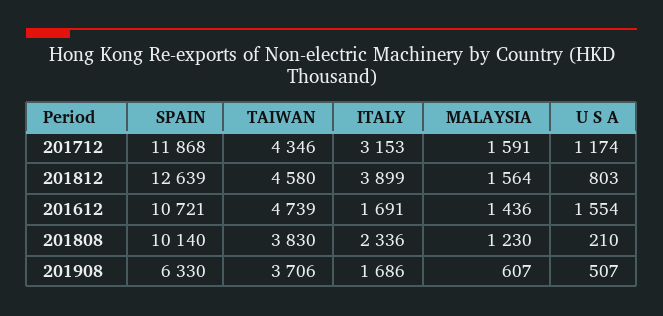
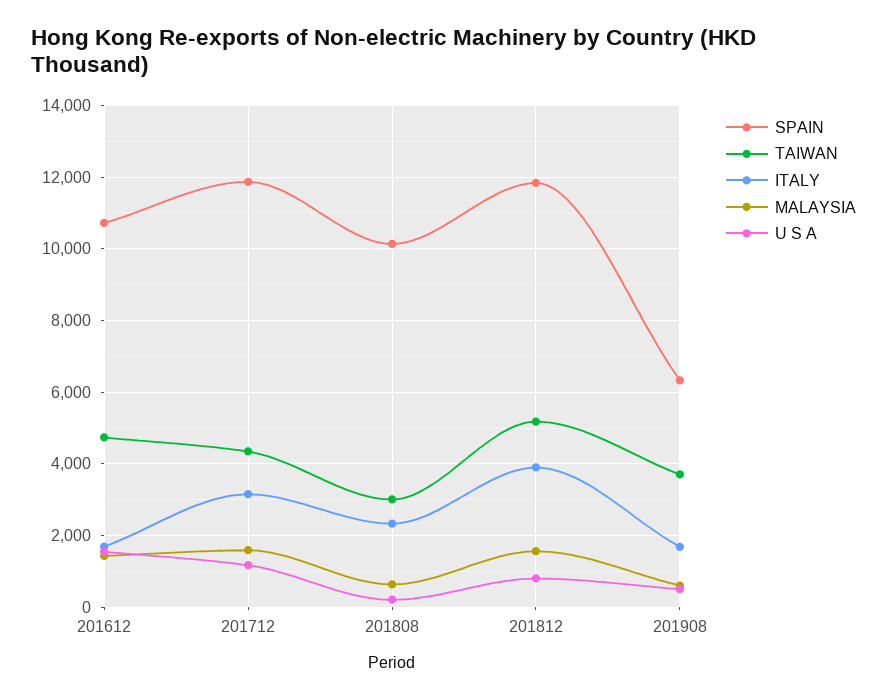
  {
    "SPAIN": {
      "201712": 11868,
-     "201812": 12639,
+     "201812": 11800,
      "201612": 10721,
      "201808": 10140,
      "201908": 6330
    },
    "TAIWAN": {
      "201712": 4346,
-     "201812": 4580,
+     "201812": 5200,
      "201612": 4739,
-     "201808": 3830,
+     "201808": 3000,
      "201908": 3706
    },
    "ITALY": {
      "201712": 3153,
      "201812": 3899,
      "201612": 1691,
      "201808": 2336,
      "201908": 1686
    },
    "MALAYSIA": {
      "201712": 1591,
      "201812": 1564,
      "201612": 1436,
-     "201808": 1230,
+     "201808": 600,
      "201908": 607
    },
    "U S A": {
      "201712": 1174,
      "201812": 803,
      "201612": 1554,
      "201808": 210,
      "201908": 507
    }
  }

